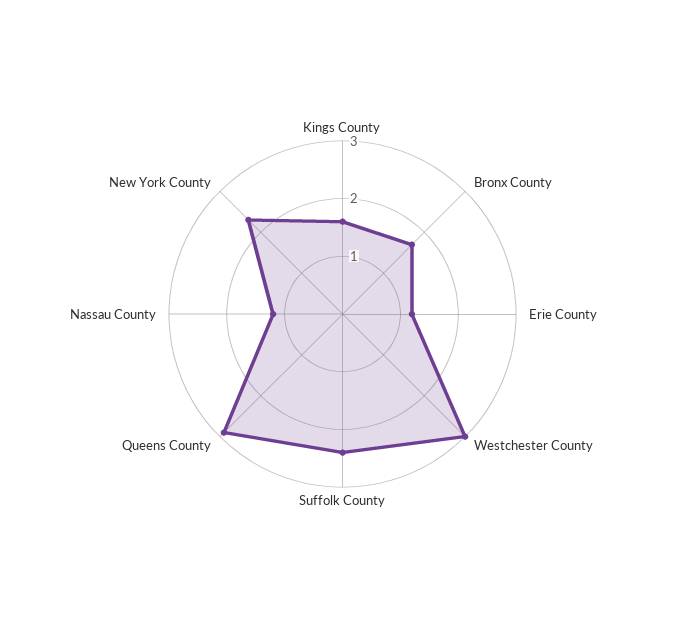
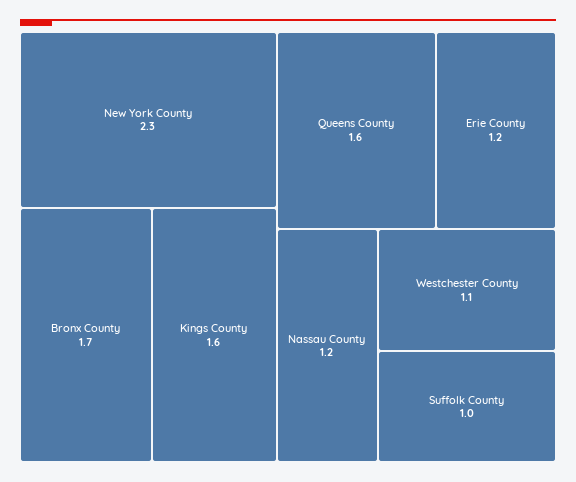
  {
    "Kings County": 1.6,
    "Bronx County": 1.7,
    "Erie County": 1.2,
-   "Westchester County": 3,
+   "Westchester County": 1.1,
-   "Suffolk County": 2.5,
+   "Suffolk County": 1,
-   "Queens County": 3,
+   "Queens County": 1.6,
    "Nassau County": 1.2,
    "New York County": 2.3
  }

